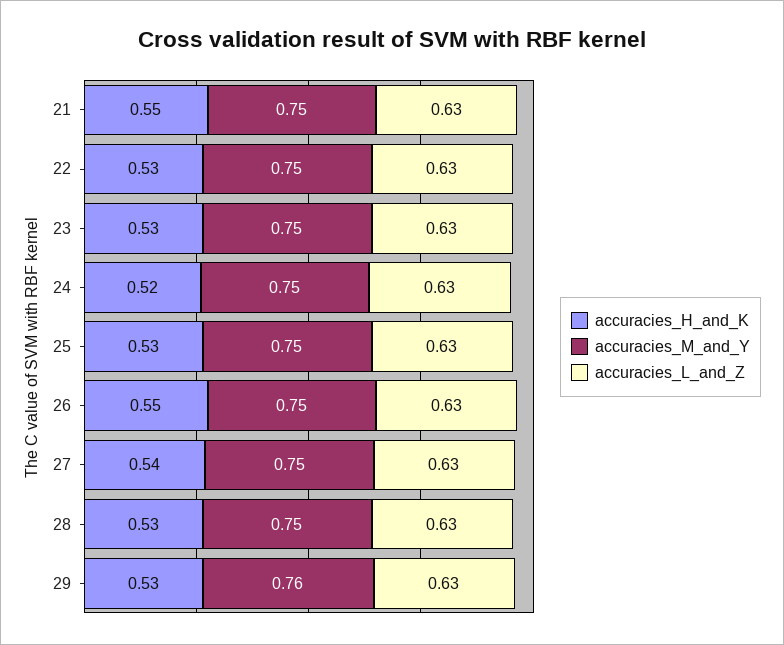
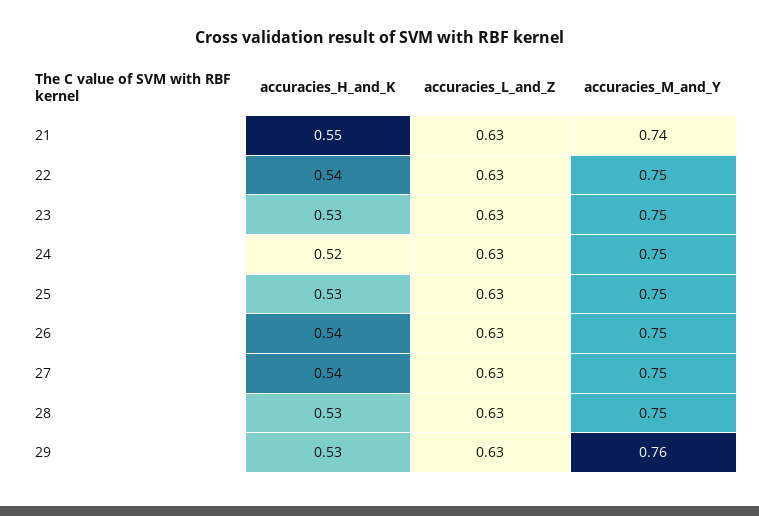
  {
    "accuracies_H_and_K": {
      "21": 0.55,
-     "22": 0.53,
+     "22": 0.54,
      "23": 0.53,
      "24": 0.52,
      "25": 0.53,
-     "26": 0.55,
+     "26": 0.54,
      "27": 0.54,
      "28": 0.53,
      "29": 0.53
    },
    "accuracies_M_and_Y": {
-     "21": 0.75,
+     "21": 0.74,
      "22": 0.75,
      "23": 0.75,
      "24": 0.75,
      "25": 0.75,
      "26": 0.75,
      "27": 0.75,
      "28": 0.75,
      "29": 0.76
    },
    "accuracies_L_and_Z": {
      "21": 0.63,
      "22": 0.63,
      "23": 0.63,
      "24": 0.63,
      "25": 0.63,
      "26": 0.63,
      "27": 0.63,
      "28": 0.63,
      "29": 0.63
    }
  }

